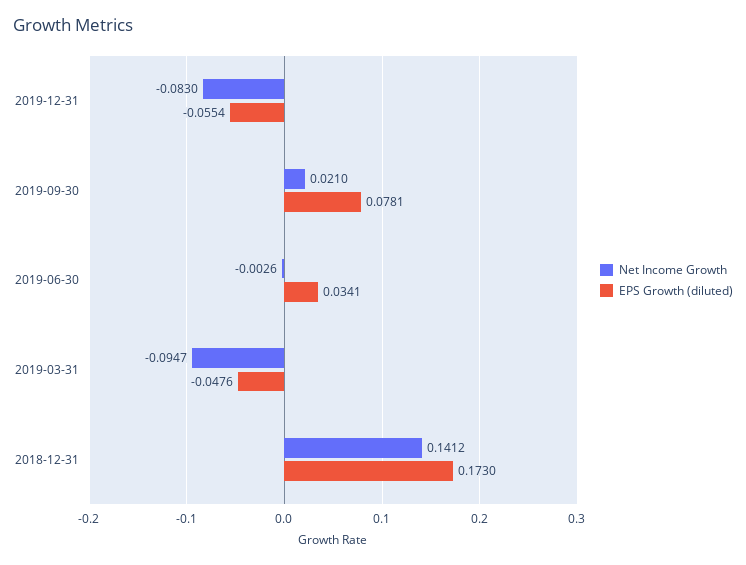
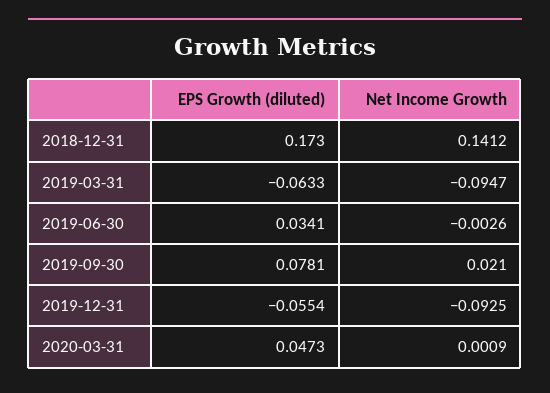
  {
    "Net Income Growth": {
-     "2019-12-31": -0.083,
+     "2019-12-31": -0.0925,
      "2019-09-30": 0.021,
      "2019-06-30": -0.0026,
      "2019-03-31": -0.0947,
-     "2018-12-31": 0.1412
+     "2018-12-31": 0.1412,
+     "2020-03-31": 0.0009
    },
    "EPS Growth (diluted)": {
      "2019-12-31": -0.0554,
      "2019-09-30": 0.0781,
      "2019-06-30": 0.0341,
-     "2019-03-31": -0.0476,
+     "2019-03-31": -0.0633,
-     "2018-12-31": 0.173
+     "2018-12-31": 0.173,
+     "2020-03-31": 0.0473
    }
  }

